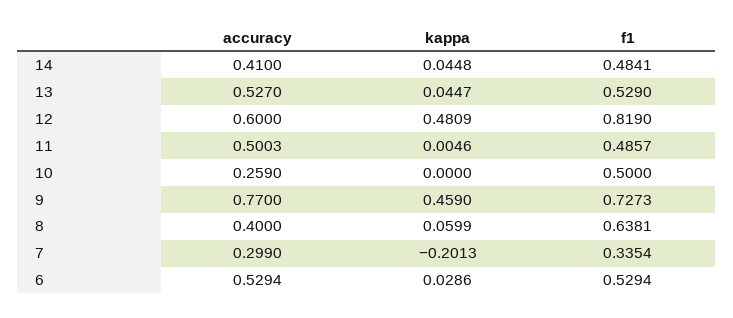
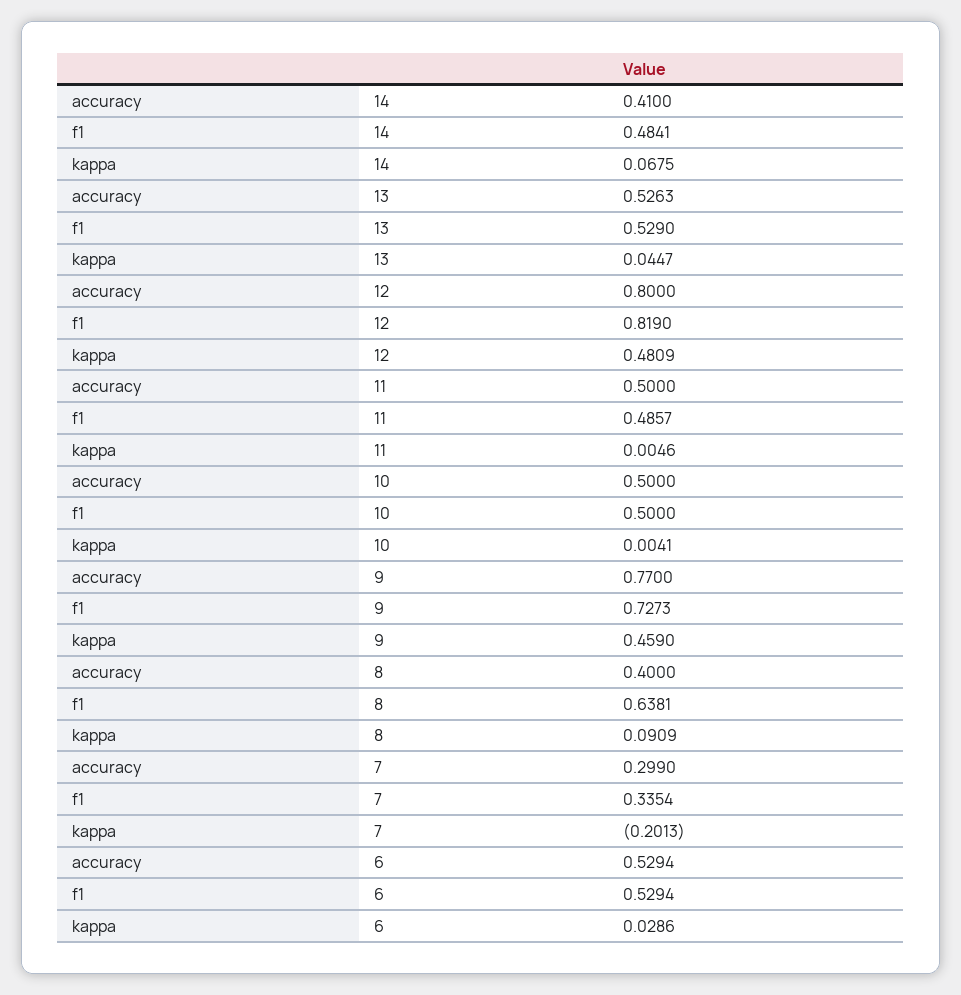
  {
    "accuracy": {
      "14": 0.41,
-     "13": 0.527,
+     "13": 0.5263,
-     "12": 0.6,
+     "12": 0.8,
-     "11": 0.5003,
+     "11": 0.5,
-     "10": 0.259,
+     "10": 0.5,
      "9": 0.77,
      "8": 0.4,
      "7": 0.299,
      "6": 0.5294
    },
    "kappa": {
-     "14": 0.0448,
+     "14": 0.0675,
      "13": 0.0447,
      "12": 0.4809,
      "11": 0.0046,
-     "10": 0,
+     "10": 0.0041,
      "9": 0.459,
-     "8": 0.0599,
+     "8": 0.0909,
      "7": -0.2013,
      "6": 0.0286
    },
    "f1": {
      "14": 0.4841,
      "13": 0.529,
      "12": 0.819,
      "11": 0.4857,
      "10": 0.5,
      "9": 0.7273,
      "8": 0.6381,
      "7": 0.3354,
      "6": 0.5294
    }
  }

